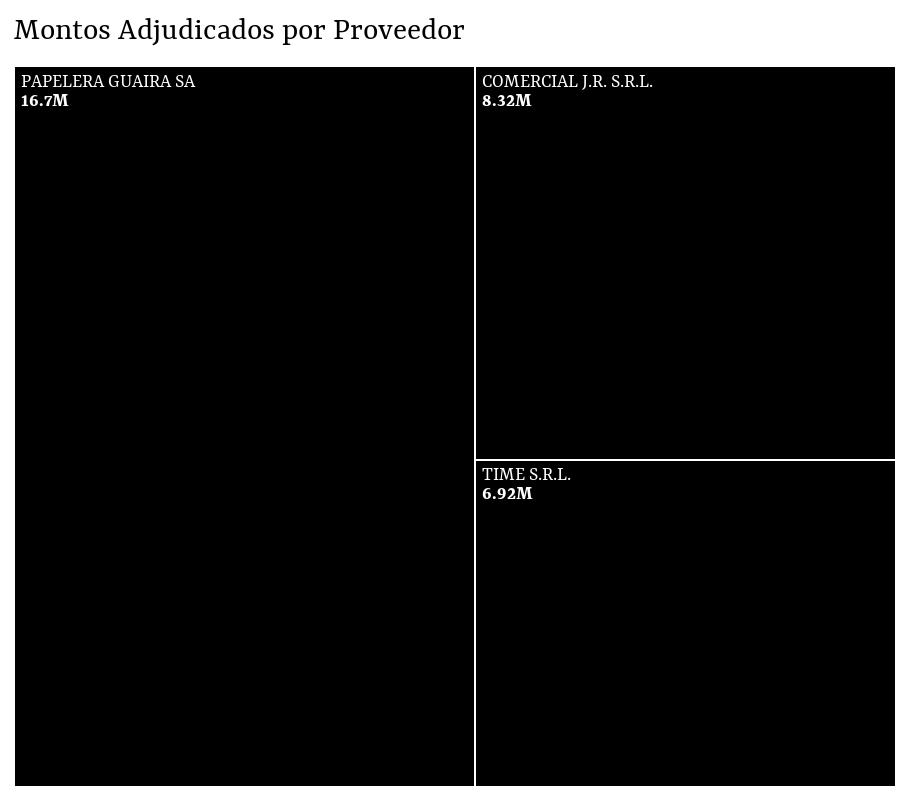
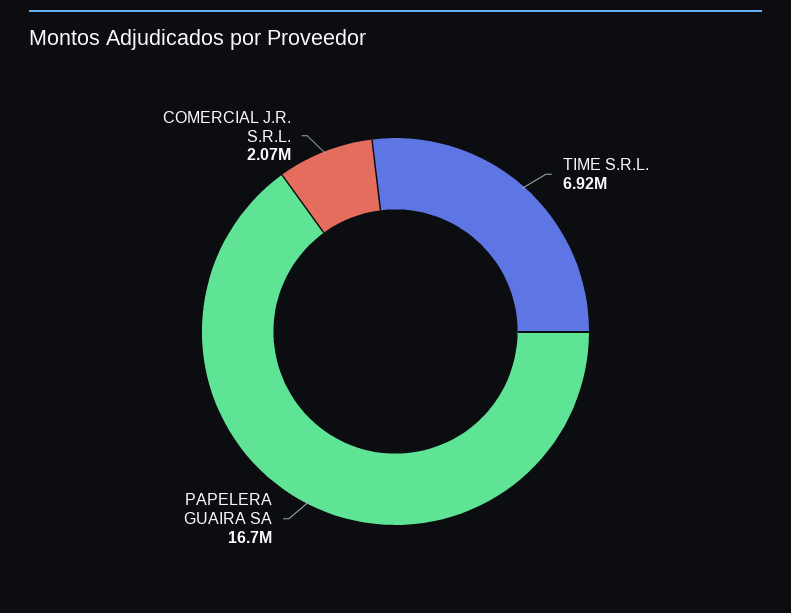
  {
    "PAPELERA GUAIRA SA": 16700000,
-   "COMERCIAL J.R. S.R.L.": 8320000,
+   "COMERCIAL J.R. S.R.L.": 2070000,
    "TIME S.R.L.": 6920000
  }

